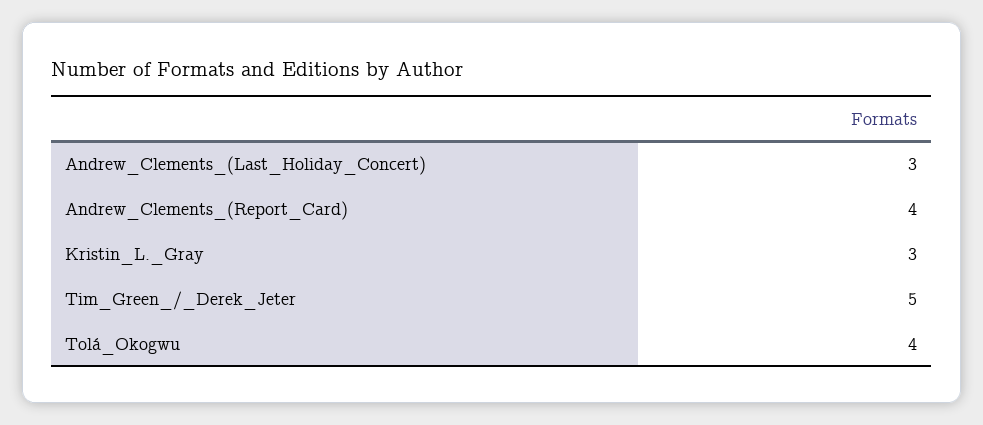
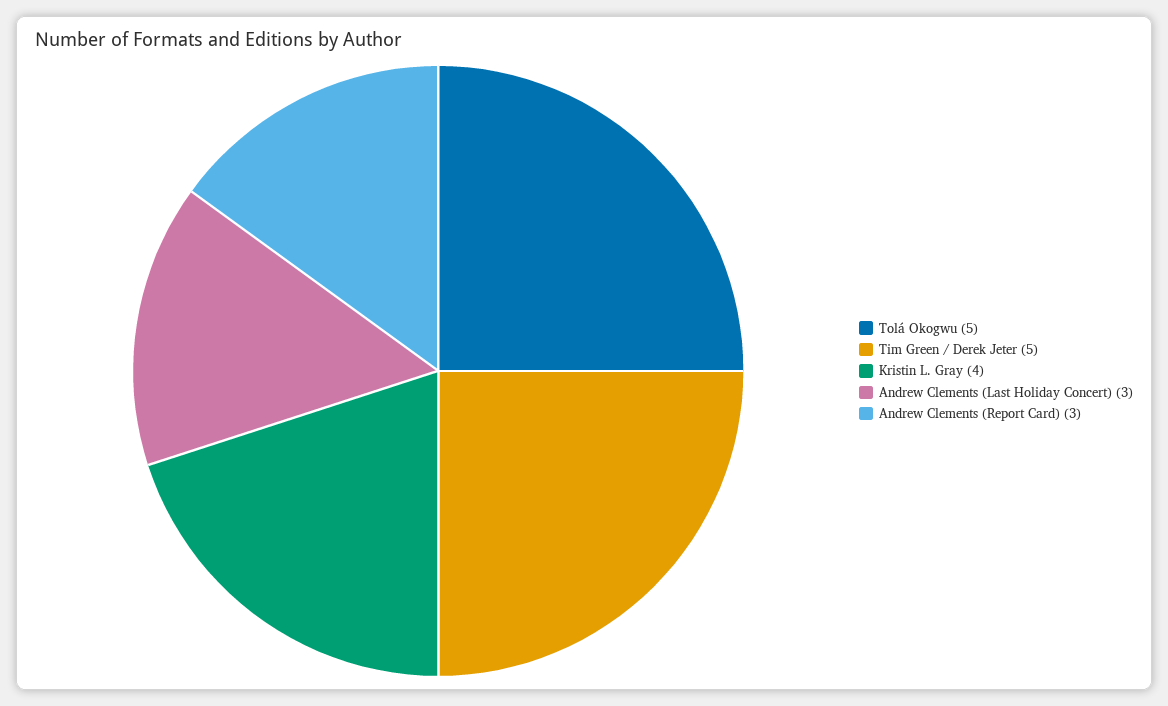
  {
    "Andrew_Clements_(Last_Holiday_Concert)": 3,
-   "Andrew_Clements_(Report_Card)": 4,
+   "Andrew_Clements_(Report_Card)": 3,
-   "Kristin_L._Gray": 3,
+   "Kristin_L._Gray": 4,
    "Tim_Green_/_Derek_Jeter": 5,
-   "Tolá_Okogwu": 4
+   "Tolá_Okogwu": 5
  }

